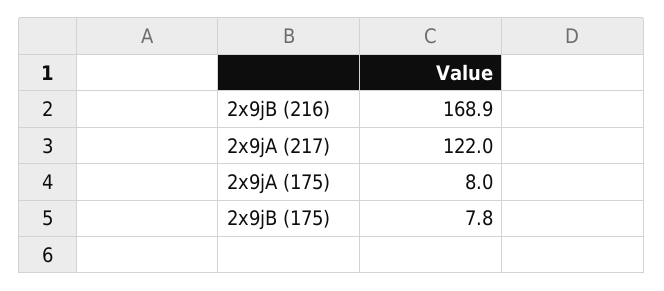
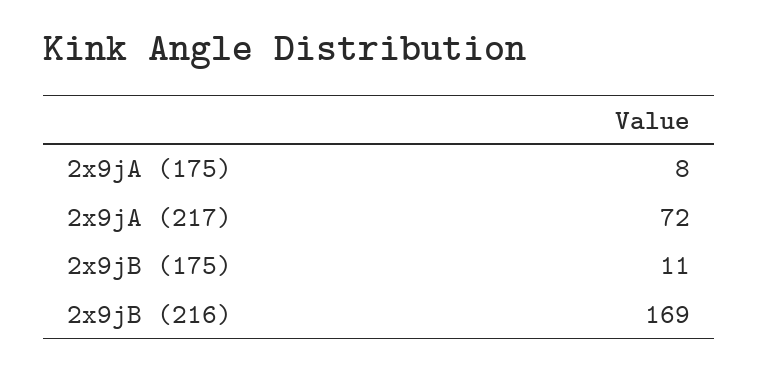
  {
    "2x9jB (216)": 168.9,
-   "2x9jA (217)": 122,
+   "2x9jA (217)": 72,
    "2x9jA (175)": 8,
-   "2x9jB (175)": 7.8
+   "2x9jB (175)": 11
  }

